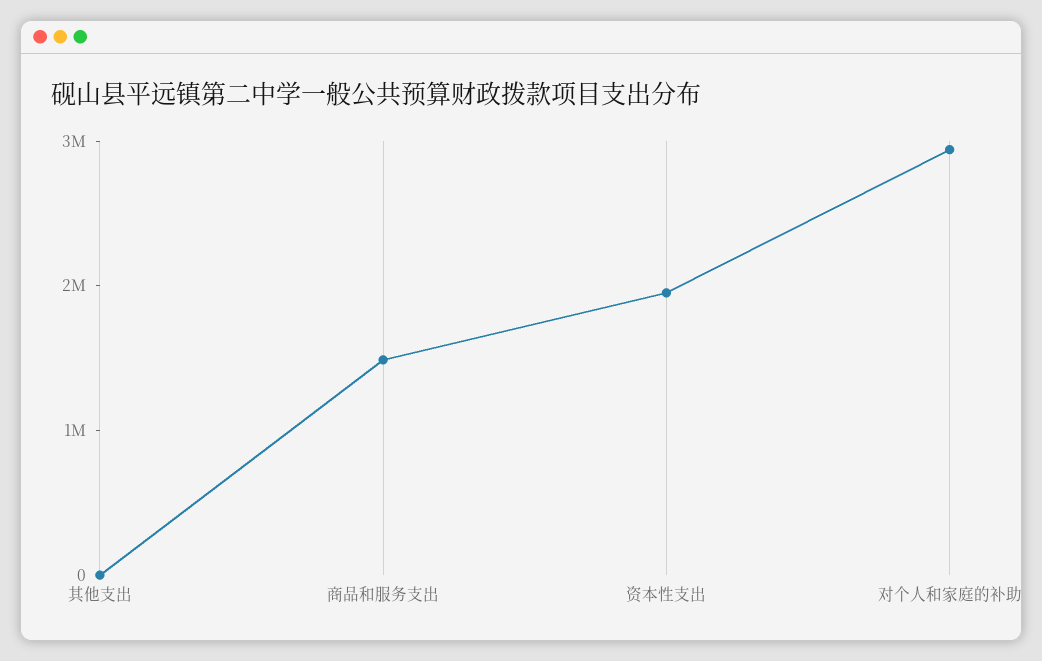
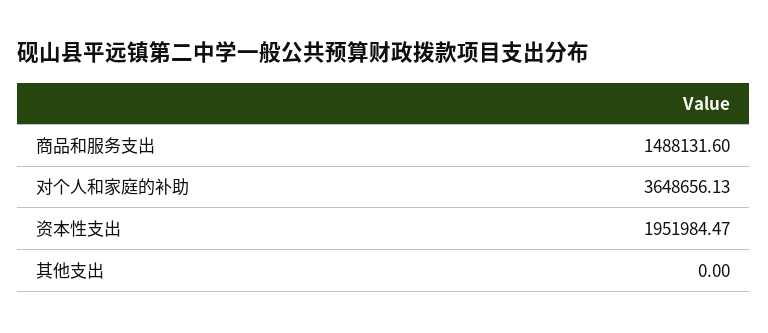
  {
    "其他支出": 0,
    "商品和服务支出": 1488131.6,
    "资本性支出": 1951984.47,
-   "对个人和家庭的补助": 3000000
+   "对个人和家庭的补助": 3648656.13
  }

